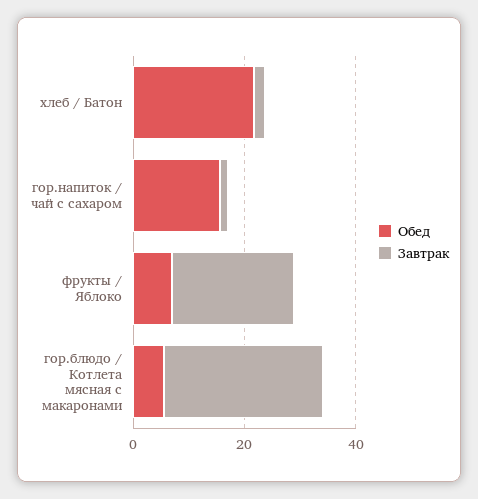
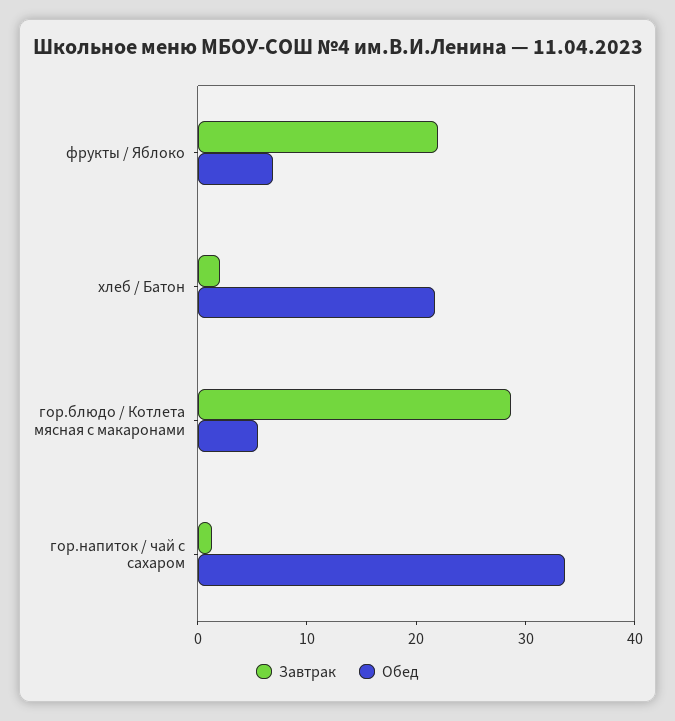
  {
    "Обед": {
      "хлеб / Батон": 22,
-     "гор.напиток / чай с сахаром": 15,
+     "гор.напиток / чай с сахаром": 34,
      "фрукты / Яблоко": 6,
      "гор.блюдо / Котлета мясная с макаронами": 6
    },
    "Завтрак": {
      "хлеб / Батон": 2,
      "гор.напиток / чай с сахаром": 2,
      "фрукты / Яблоко": 22,
      "гор.блюдо / Котлета мясная с макаронами": 28
    }
  }

